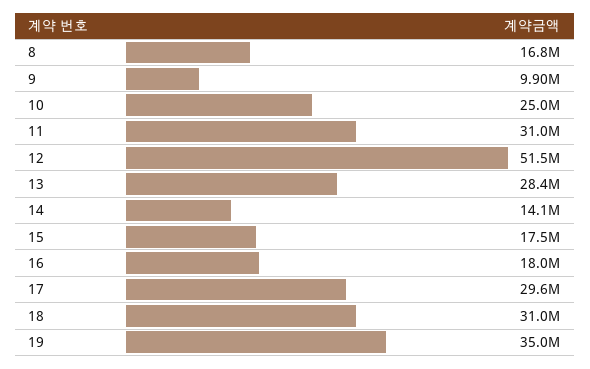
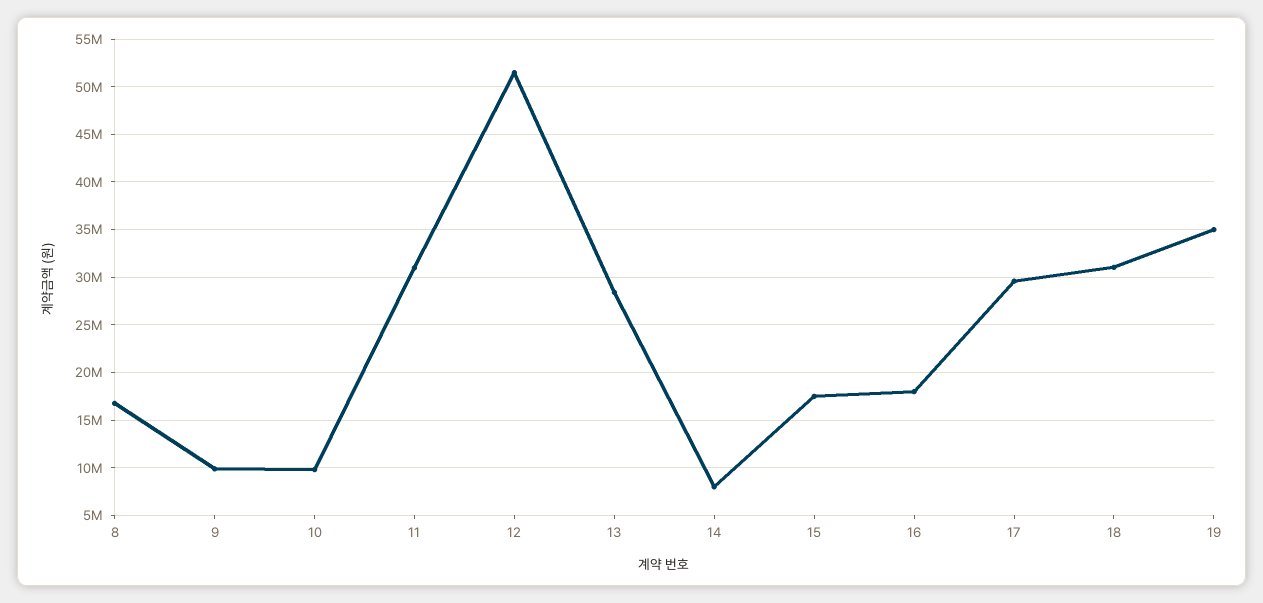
  {
    "8": 16800000,
    "9": 9900000,
-   "10": 25000000,
+   "10": 10000000,
    "11": 31000000,
    "12": 51500000,
    "13": 28400000,
-   "14": 14100000,
+   "14": 8000000,
    "15": 17500000,
    "16": 18000000,
    "17": 29600000,
    "18": 31000000,
    "19": 35000000
  }

